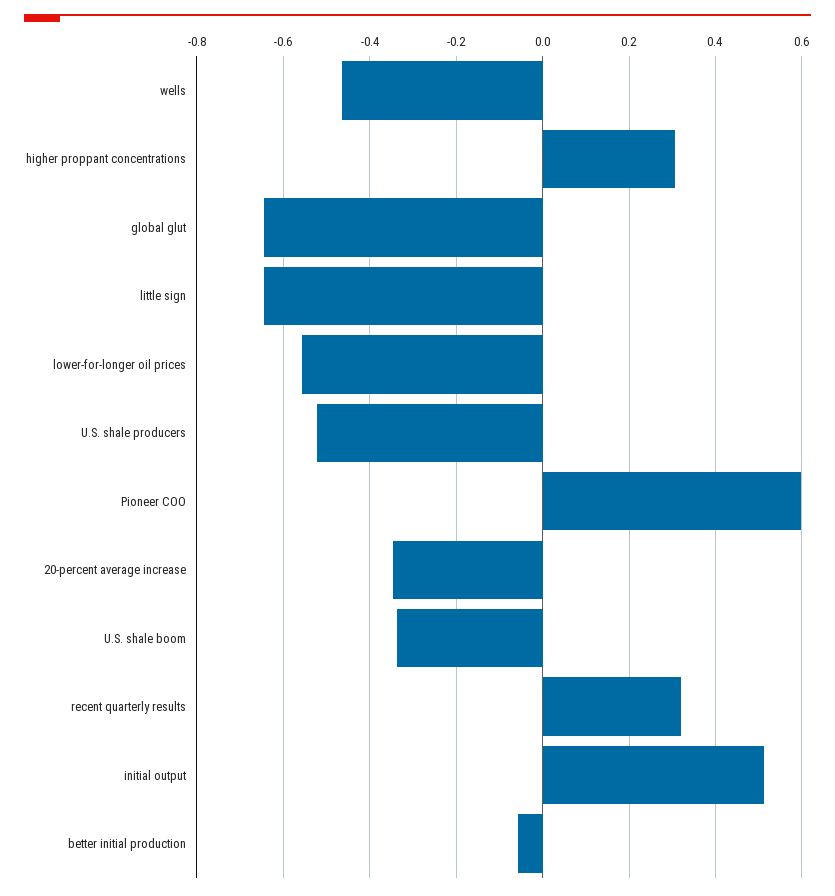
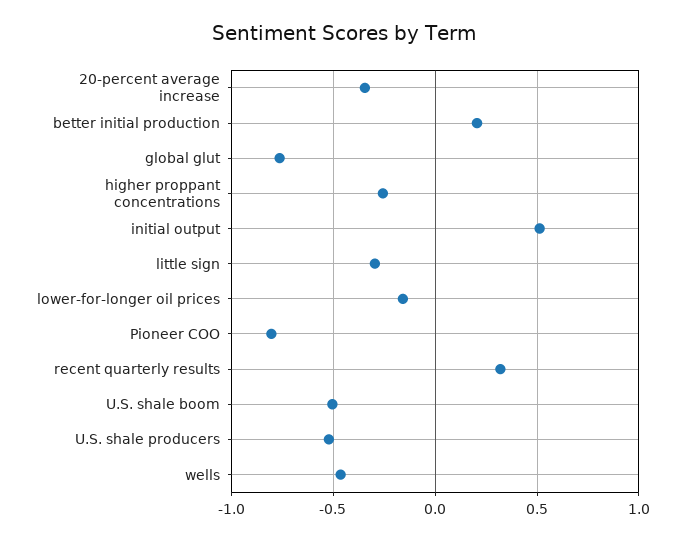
  {
    "wells": -0.46,
-   "higher proppant concentrations": 0.3,
+   "higher proppant concentrations": -0.25,
-   "global glut": -0.64,
+   "global glut": -0.75,
-   "little sign": -0.64,
+   "little sign": -0.3,
-   "lower-for-longer oil prices": -0.56,
+   "lower-for-longer oil prices": -0.15,
    "U.S. shale producers": -0.52,
-   "Pioneer COO": 0.6,
+   "Pioneer COO": -0.8,
    "20-percent average increase": -0.34,
-   "U.S. shale boom": -0.34,
+   "U.S. shale boom": -0.5,
    "recent quarterly results": 0.32,
    "initial output": 0.52,
-   "better initial production": -0.06
+   "better initial production": 0.2
  }

